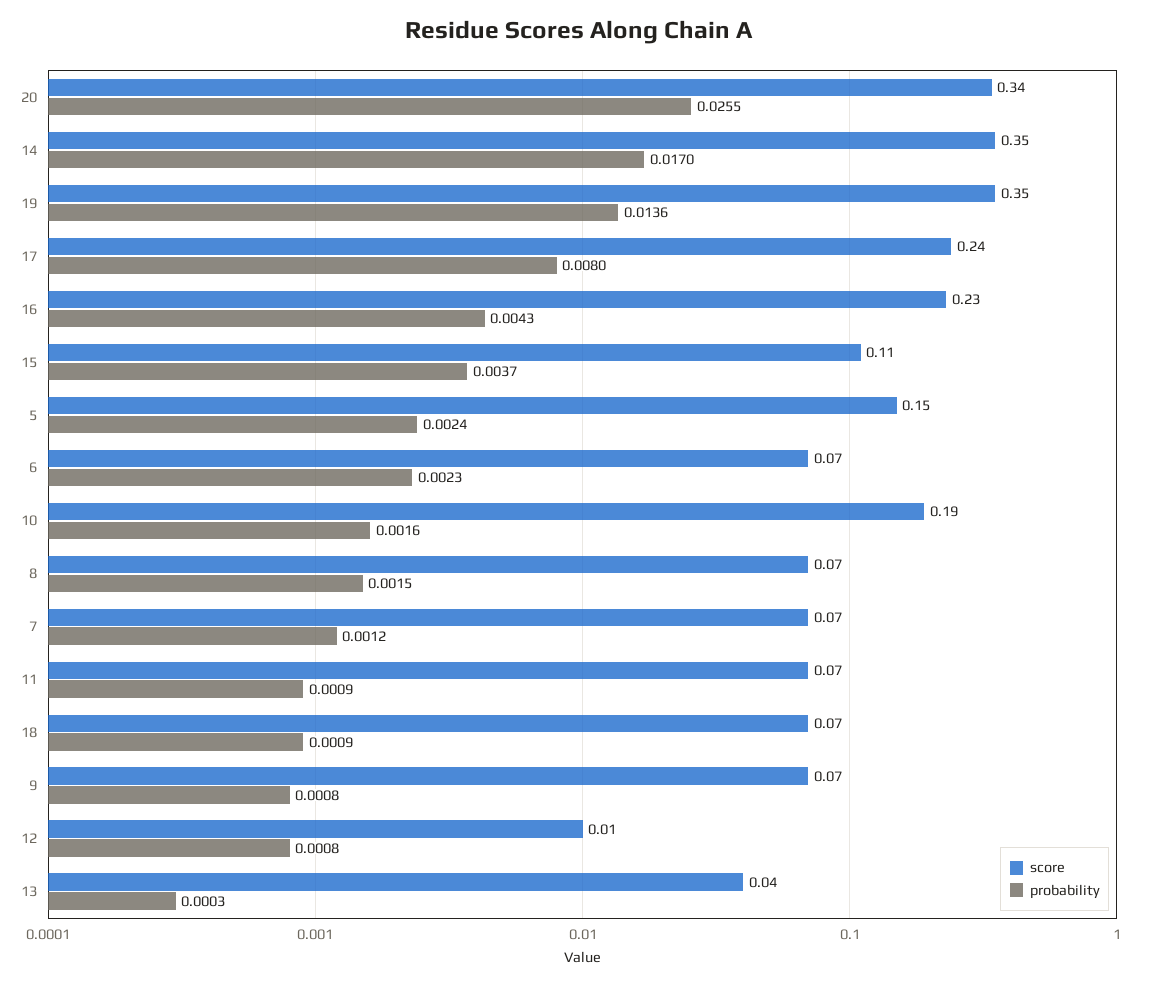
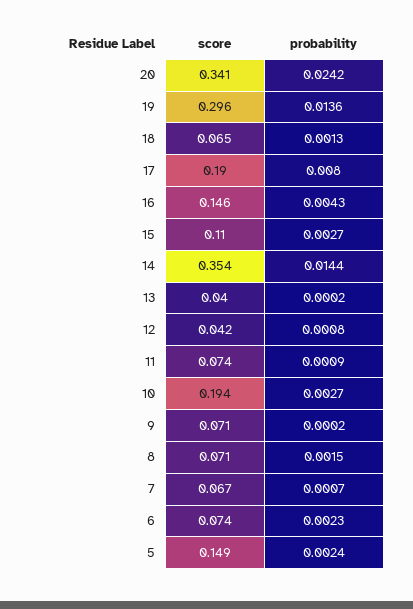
  {
    "score": {
      "20": 0.341,
      "14": 0.354,
-     "19": 0.35,
+     "19": 0.296,
-     "17": 0.24,
+     "17": 0.19,
-     "16": 0.23,
+     "16": 0.146,
      "15": 0.11,
      "5": 0.149,
      "6": 0.074,
      "10": 0.194,
      "8": 0.071,
      "7": 0.067,
      "11": 0.074,
      "18": 0.065,
      "9": 0.071,
-     "12": 0.01,
+     "12": 0.042,
      "13": 0.04
    },
    "probability": {
-     "20": 0.0255,
+     "20": 0.0242,
-     "14": 0.017,
+     "14": 0.0144,
      "19": 0.0136,
      "17": 0.008,
      "16": 0.0043,
-     "15": 0.0037,
+     "15": 0.0027,
      "5": 0.0024,
      "6": 0.0023,
-     "10": 0.0016,
+     "10": 0.0027,
      "8": 0.0015,
-     "7": 0.0012,
+     "7": 0.0007,
      "11": 0.0009,
-     "18": 0.0009,
+     "18": 0.0013,
-     "9": 0.0008,
+     "9": 0.0002,
      "12": 0.0008,
-     "13": 0.0003
+     "13": 0.0002
    }
  }

